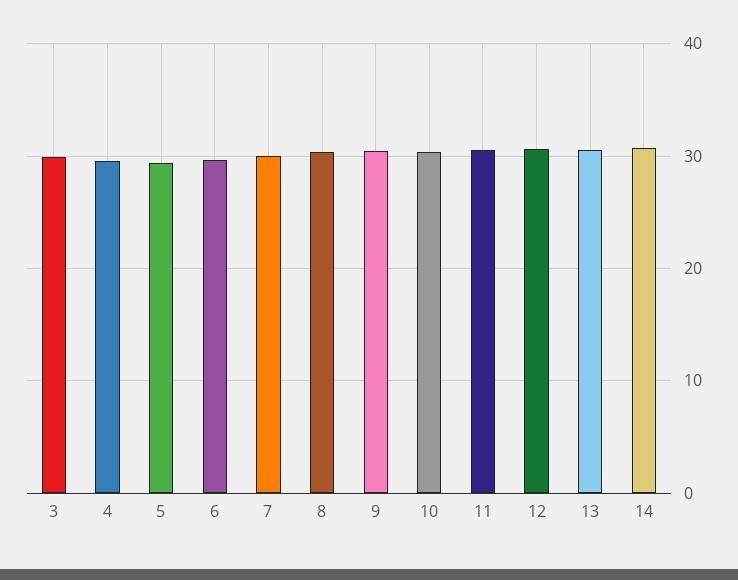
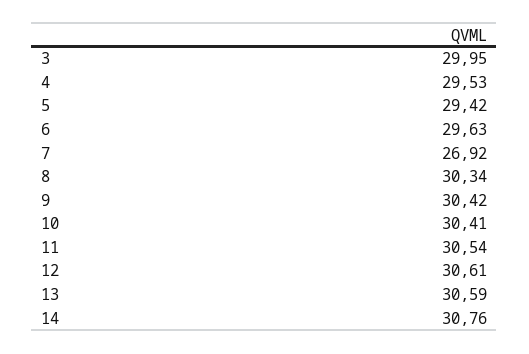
  {
    "3": 29.95,
    "4": 29.53,
    "5": 29.42,
    "6": 29.63,
-   "7": 30,
+   "7": 26.92,
    "8": 30.34,
    "9": 30.42,
    "10": 30.41,
    "11": 30.54,
    "12": 30.61,
    "13": 30.59,
    "14": 30.76
  }

